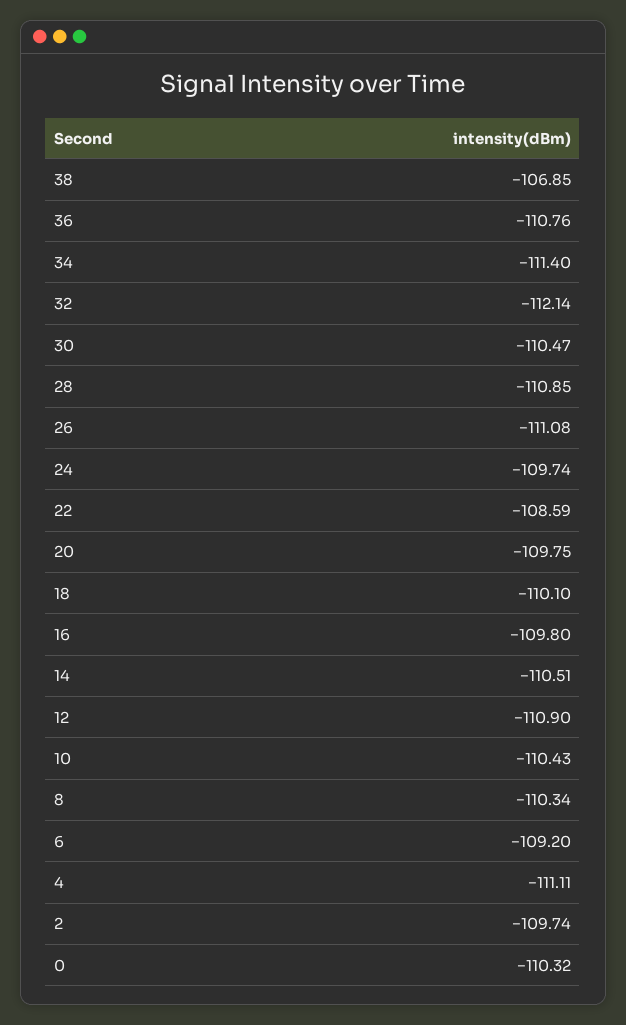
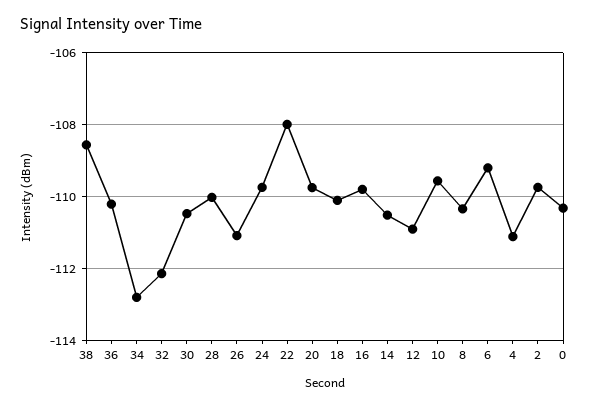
  {
-   "38": -106.85,
+   "38": -108.6,
-   "36": -110.76,
+   "36": -110.2,
-   "34": -111.4,
+   "34": -112.8,
    "32": -112.14,
    "30": -110.47,
-   "28": -110.85,
+   "28": -110,
    "26": -111.08,
    "24": -109.74,
-   "22": -108.59,
+   "22": -108,
    "20": -109.75,
    "18": -110.1,
    "16": -109.8,
    "14": -110.51,
    "12": -110.9,
-   "10": -110.43,
+   "10": -109.6,
    "8": -110.34,
    "6": -109.2,
    "4": -111.11,
    "2": -109.74,
    "0": -110.32
  }

